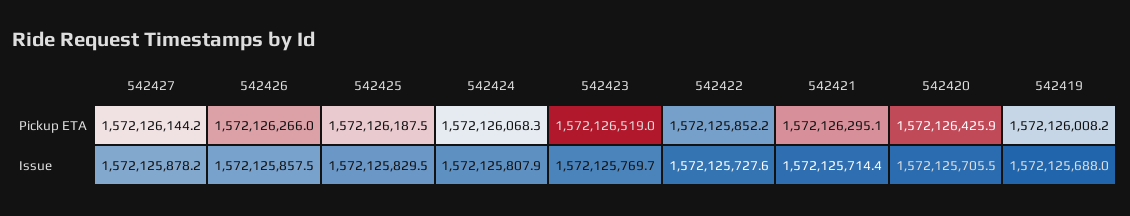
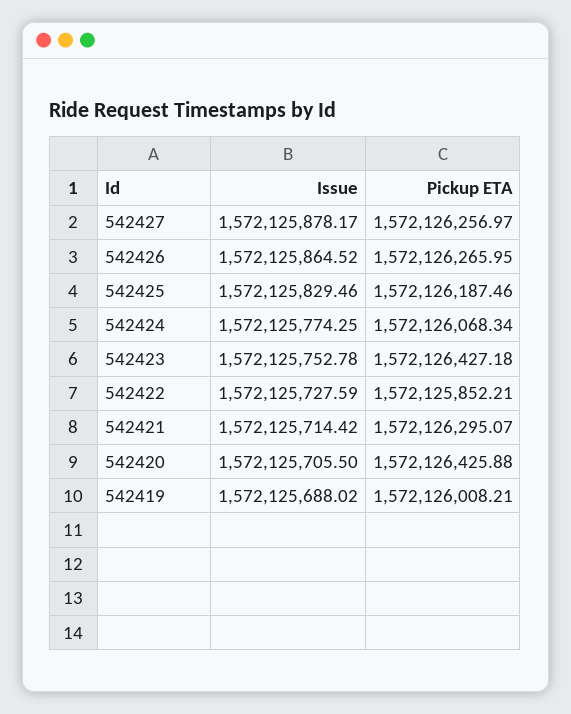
  {
    "542427": {
-     "Pickup ETA": 1572126144.2,
+     "Pickup ETA": 1572126256.97,
      "Issue": 1572125878.17
    },
    "542426": {
      "Pickup ETA": 1572126265.95,
-     "Issue": 1572125857.5
+     "Issue": 1572125864.52
    },
    "542425": {
      "Pickup ETA": 1572126187.46,
      "Issue": 1572125829.46
    },
    "542424": {
      "Pickup ETA": 1572126068.34,
-     "Issue": 1572125807.9
+     "Issue": 1572125774.25
    },
    "542423": {
-     "Pickup ETA": 1572126519,
+     "Pickup ETA": 1572126427.18,
-     "Issue": 1572125769.7
+     "Issue": 1572125752.78
    },
    "542422": {
      "Pickup ETA": 1572125852.21,
      "Issue": 1572125727.59
    },
    "542421": {
      "Pickup ETA": 1572126295.07,
      "Issue": 1572125714.42
    },
    "542420": {
      "Pickup ETA": 1572126425.88,
      "Issue": 1572125705.5
    },
    "542419": {
      "Pickup ETA": 1572126008.21,
      "Issue": 1572125688.02
    }
  }

